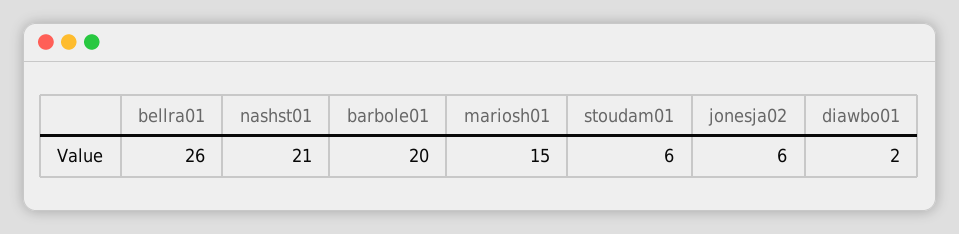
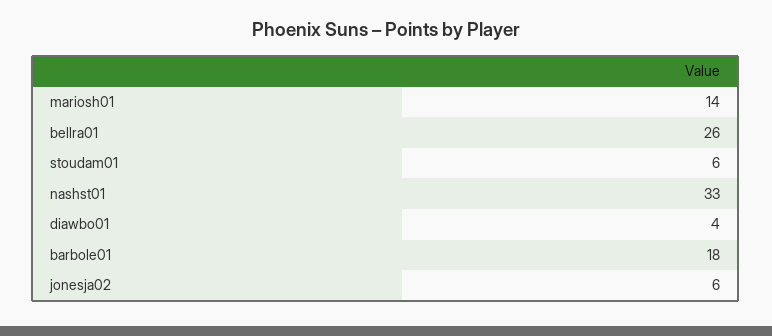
  {
    "bellra01": 26,
-   "nashst01": 21,
+   "nashst01": 33,
-   "barbole01": 20,
+   "barbole01": 18,
-   "mariosh01": 15,
+   "mariosh01": 14,
    "stoudam01": 6,
    "jonesja02": 6,
-   "diawbo01": 2
+   "diawbo01": 4
  }

